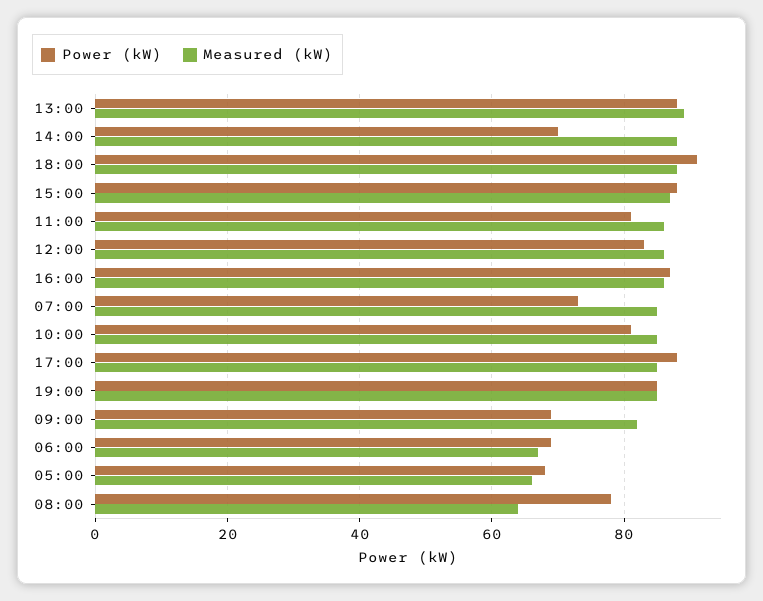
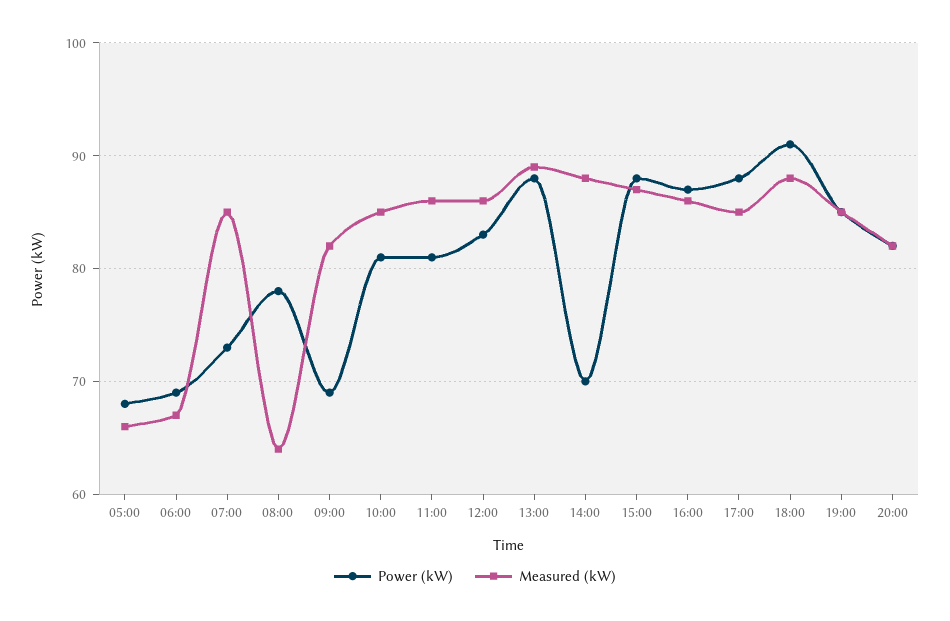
  {
    "Power (kW)": {
      "13:00": 88,
      "14:00": 70,
      "18:00": 91,
      "15:00": 88,
      "11:00": 81,
      "12:00": 83,
      "16:00": 87,
      "07:00": 73,
      "10:00": 81,
      "17:00": 88,
      "19:00": 85,
      "09:00": 69,
      "06:00": 69,
      "05:00": 68,
-     "08:00": 78
+     "08:00": 78,
+     "20:00": 82
    },
    "Measured (kW)": {
      "13:00": 89,
      "14:00": 88,
      "18:00": 88,
      "15:00": 87,
      "11:00": 86,
      "12:00": 86,
      "16:00": 86,
      "07:00": 85,
      "10:00": 85,
      "17:00": 85,
      "19:00": 85,
      "09:00": 82,
      "06:00": 67,
      "05:00": 66,
-     "08:00": 64
+     "08:00": 64,
+     "20:00": 82
    }
  }

